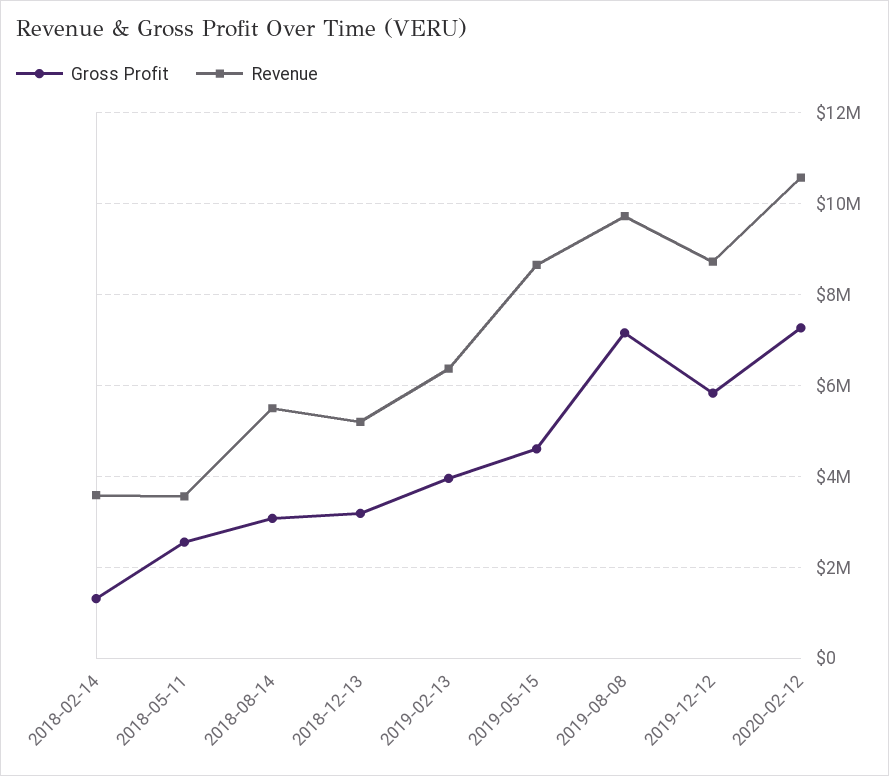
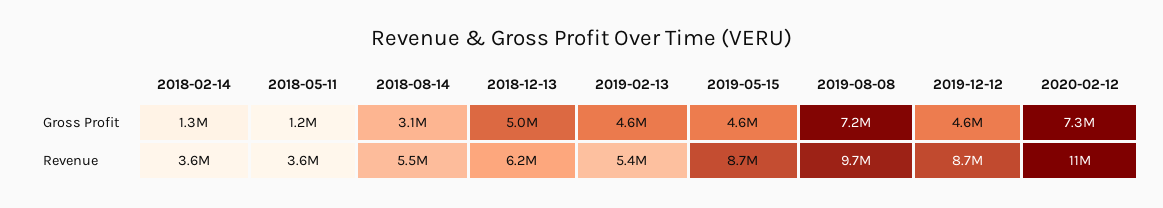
  {
    "Gross Profit": {
      "2018-02-14": 1300000,
-     "2018-05-11": 2600000,
+     "2018-05-11": 1200000,
      "2018-08-14": 3100000,
-     "2018-12-13": 3200000,
+     "2018-12-13": 5000000,
-     "2019-02-13": 4000000,
+     "2019-02-13": 4600000,
      "2019-05-15": 4600000,
      "2019-08-08": 7200000,
-     "2019-12-12": 5800000,
+     "2019-12-12": 4600000,
      "2020-02-12": 7300000
    },
    "Revenue": {
      "2018-02-14": 3600000,
      "2018-05-11": 3600000,
      "2018-08-14": 5500000,
-     "2018-12-13": 5200000,
+     "2018-12-13": 6200000,
-     "2019-02-13": 6400000,
+     "2019-02-13": 5400000,
      "2019-05-15": 8700000,
      "2019-08-08": 9700000,
      "2019-12-12": 8700000,
      "2020-02-12": 11000000
    }
  }

